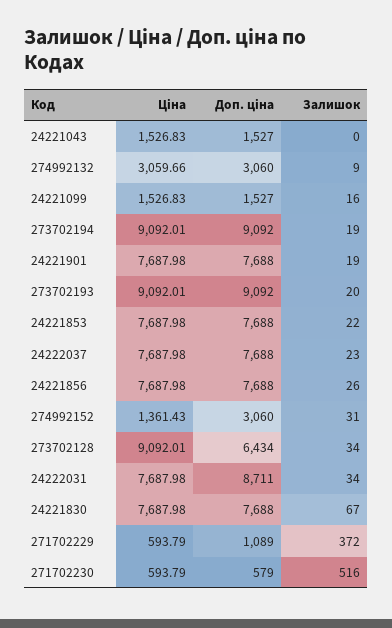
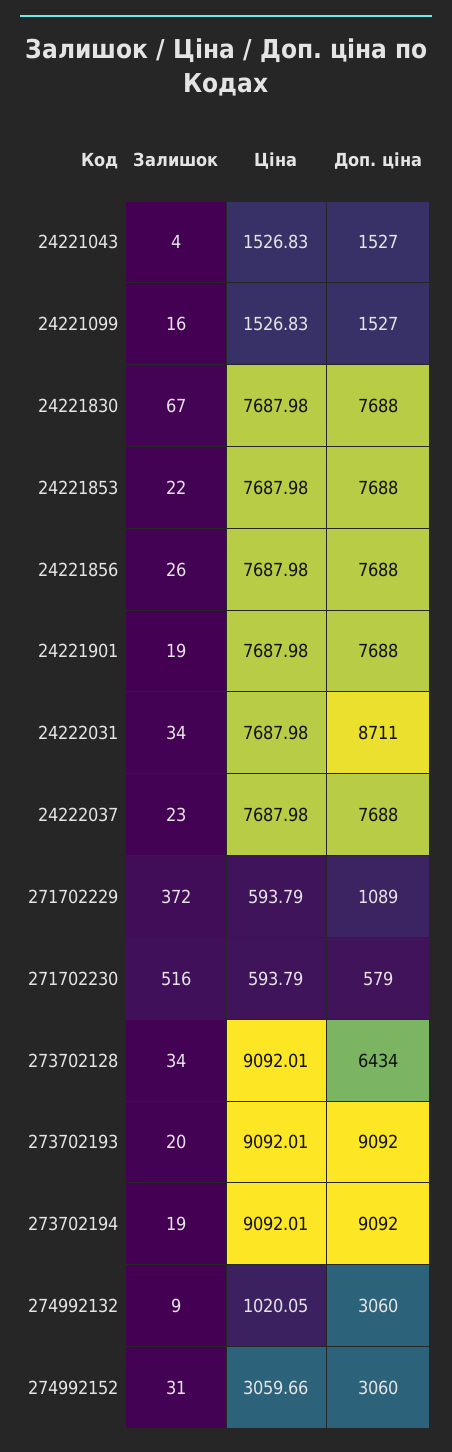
  {
    "Ціна": {
      "24221043": 1526.83,
-     "274992132": 3059.66,
+     "274992132": 1020.05,
      "24221099": 1526.83,
      "273702194": 9092.01,
      "24221901": 7687.98,
      "273702193": 9092.01,
      "24221853": 7687.98,
      "24222037": 7687.98,
      "24221856": 7687.98,
-     "274992152": 1361.43,
+     "274992152": 3059.66,
      "273702128": 9092.01,
      "24222031": 7687.98,
      "24221830": 7687.98,
      "271702229": 593.79,
      "271702230": 593.79
    },
    "Доп. ціна": {
      "24221043": 1527,
      "274992132": 3060,
      "24221099": 1527,
      "273702194": 9092,
      "24221901": 7688,
      "273702193": 9092,
      "24221853": 7688,
      "24222037": 7688,
      "24221856": 7688,
      "274992152": 3060,
      "273702128": 6434,
      "24222031": 8711,
      "24221830": 7688,
      "271702229": 1089,
      "271702230": 579
    },
    "Залишок": {
-     "24221043": 0,
+     "24221043": 4,
      "274992132": 9,
      "24221099": 16,
      "273702194": 19,
      "24221901": 19,
      "273702193": 20,
      "24221853": 22,
      "24222037": 23,
      "24221856": 26,
      "274992152": 31,
      "273702128": 34,
      "24222031": 34,
      "24221830": 67,
      "271702229": 372,
      "271702230": 516
    }
  }

